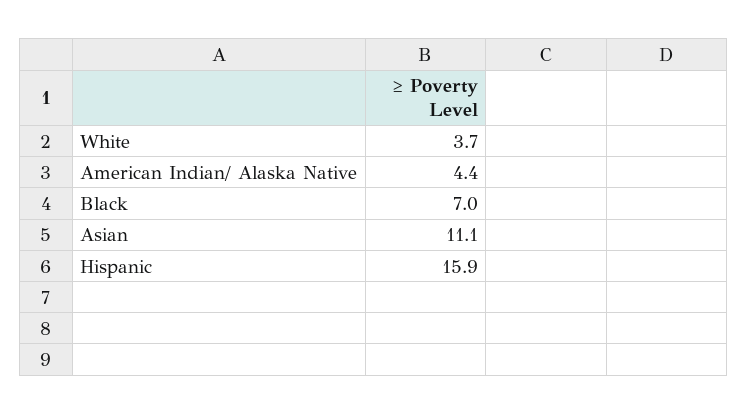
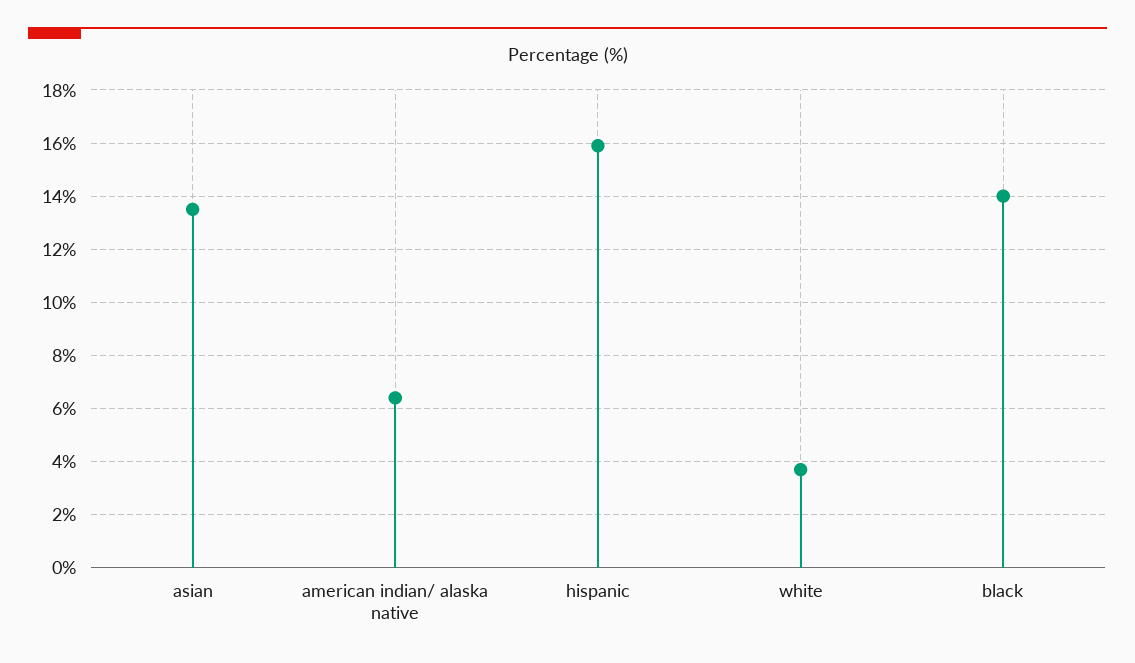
  {
    "White": 3.7,
-   "American Indian/ Alaska Native": 4.4,
+   "American Indian/ Alaska Native": 6.5,
-   "Black": 7,
+   "Black": 14,
-   "Asian": 11.1,
+   "Asian": 13.5,
    "Hispanic": 15.9
  }

